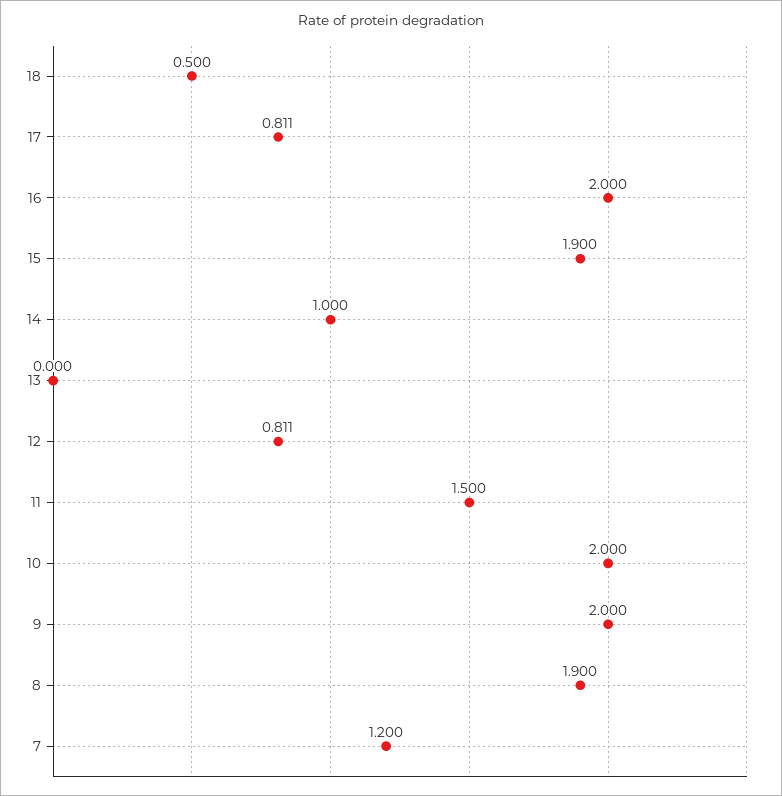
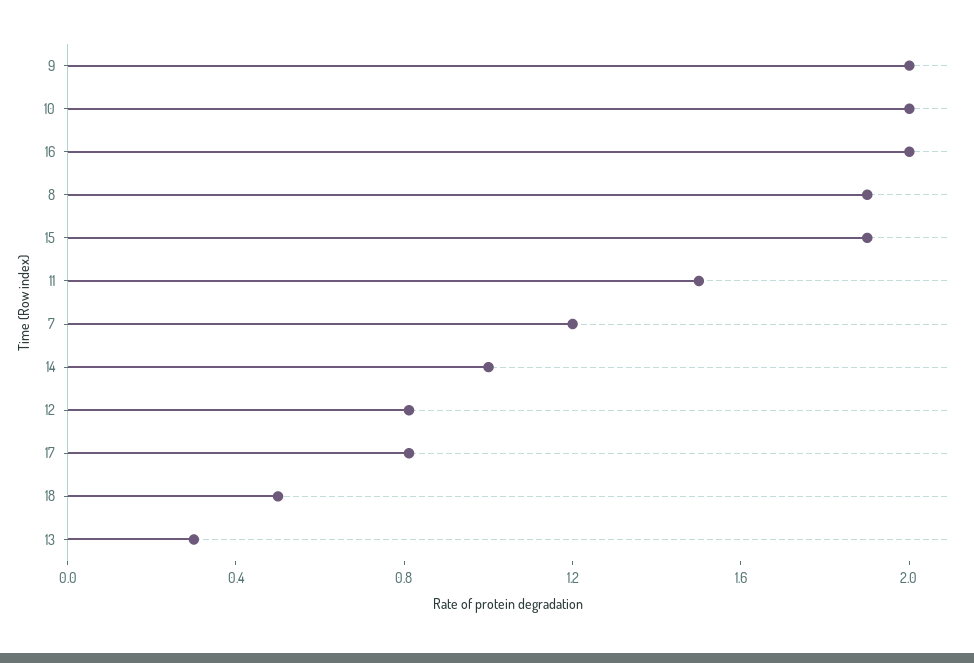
  {
    "18": 0.5,
    "17": 0.811,
    "16": 2,
    "15": 1.9,
    "14": 1,
-   "13": 0,
+   "13": 0.3,
    "12": 0.811,
    "11": 1.5,
    "10": 2,
    "9": 2,
    "8": 1.9,
    "7": 1.2
  }

